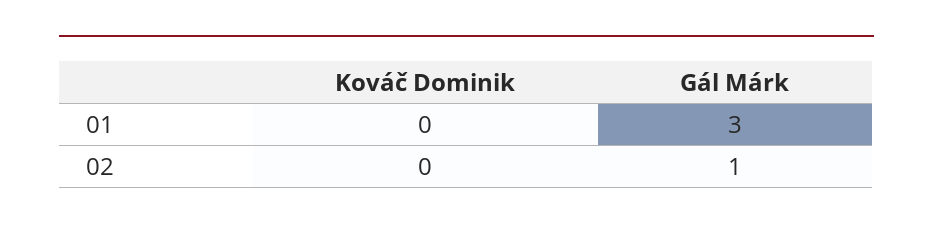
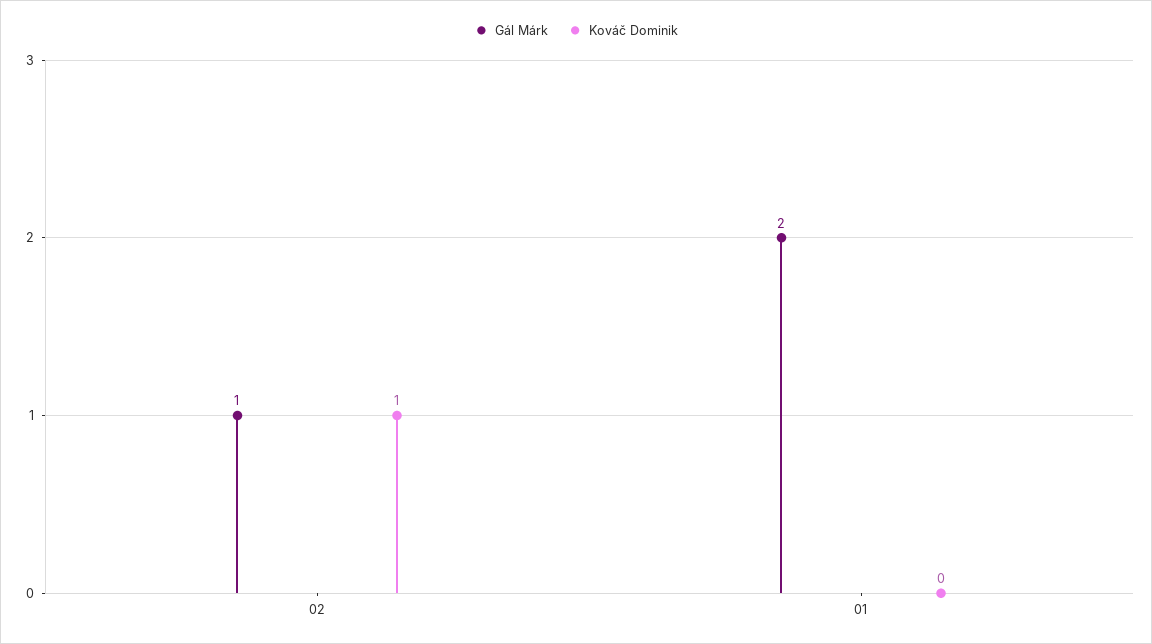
  {
    "Kováč Dominik": {
      "01": 0,
-     "02": 0
+     "02": 1
    },
    "Gál Márk": {
-     "01": 3,
+     "01": 2,
      "02": 1
    }
  }

